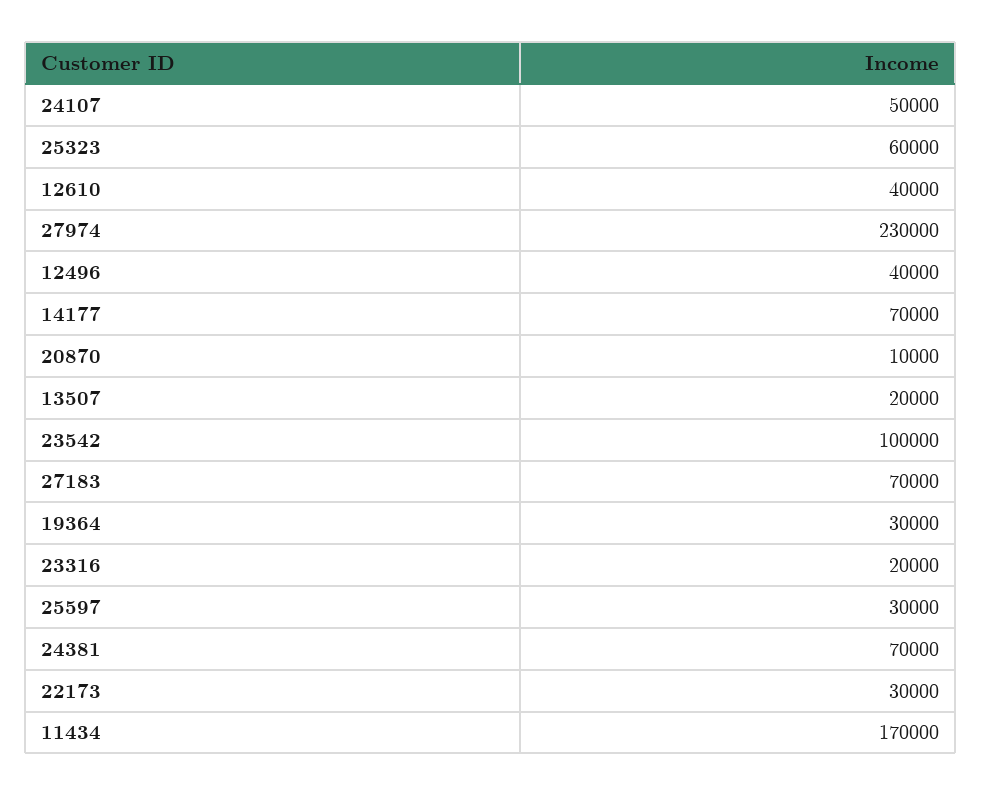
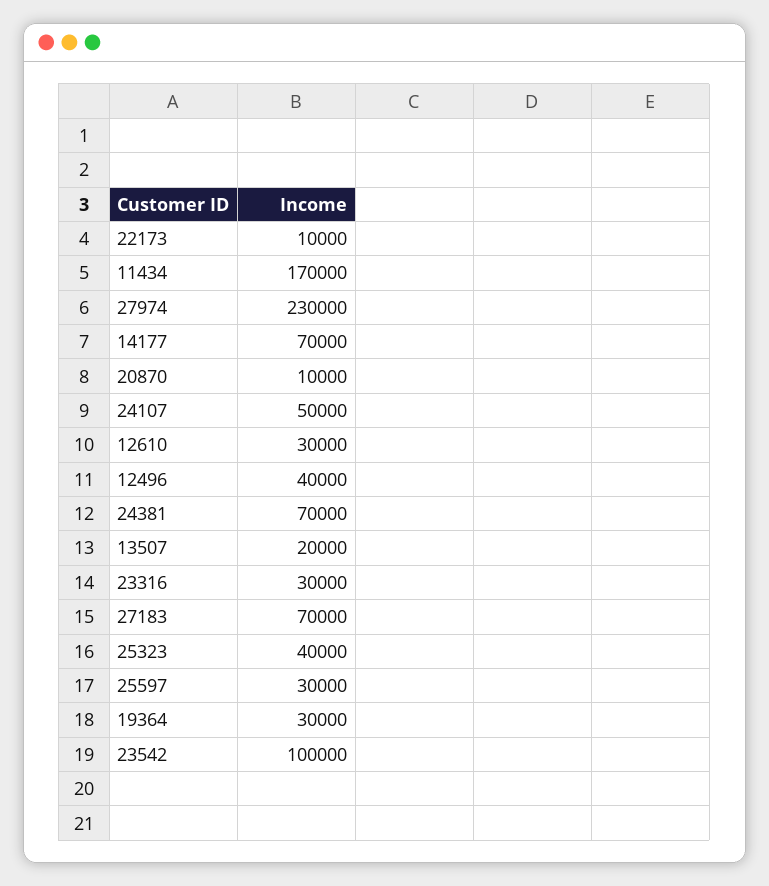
  {
    "24107": 50000,
-   "25323": 60000,
+   "25323": 40000,
-   "12610": 40000,
+   "12610": 30000,
    "27974": 230000,
    "12496": 40000,
    "14177": 70000,
    "20870": 10000,
    "13507": 20000,
    "23542": 100000,
    "27183": 70000,
    "19364": 30000,
-   "23316": 20000,
+   "23316": 30000,
    "25597": 30000,
    "24381": 70000,
-   "22173": 30000,
+   "22173": 10000,
    "11434": 170000
  }

